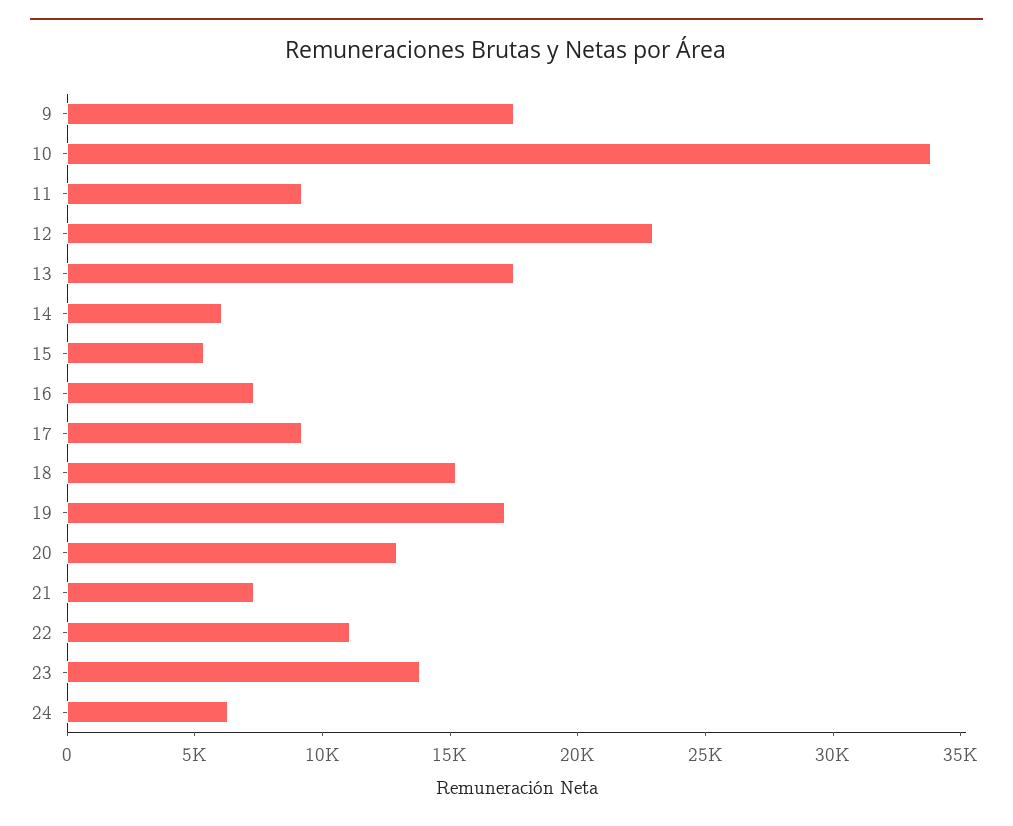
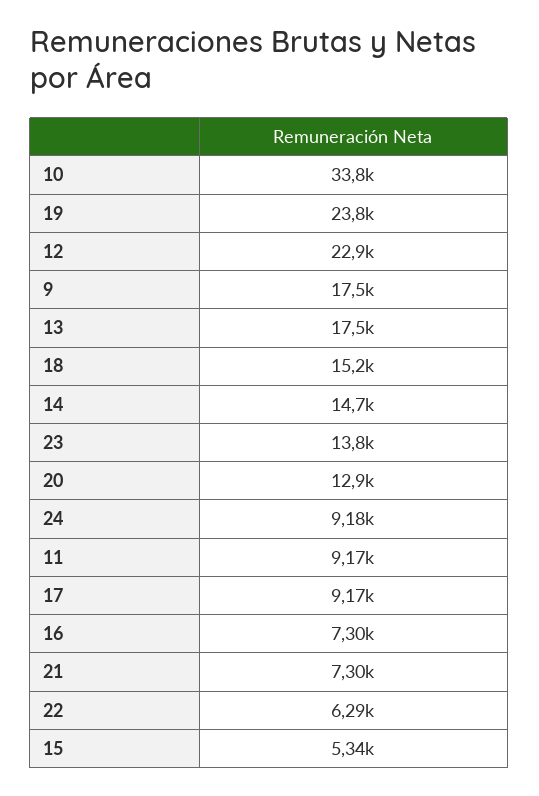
  {
    "9": 17500,
    "10": 33800,
    "11": 9170,
    "12": 22900,
    "13": 17500,
-   "14": 6000,
+   "14": 14700,
    "15": 5340,
    "16": 7300,
    "17": 9170,
    "18": 15200,
-   "19": 17000,
+   "19": 23800,
    "20": 12900,
    "21": 7300,
-   "22": 11000,
+   "22": 6290,
    "23": 13800,
-   "24": 6000
+   "24": 9180
  }

